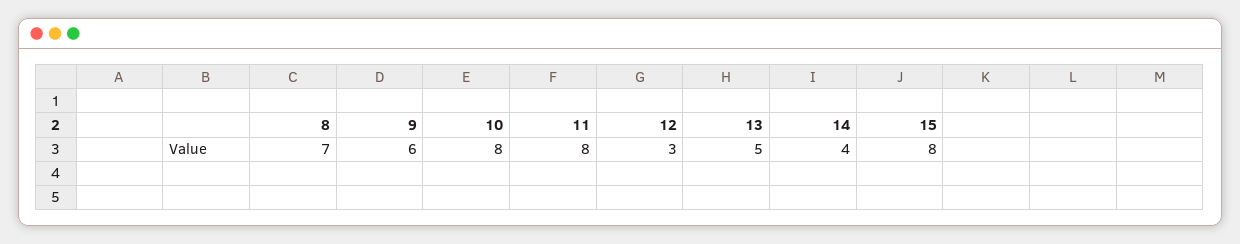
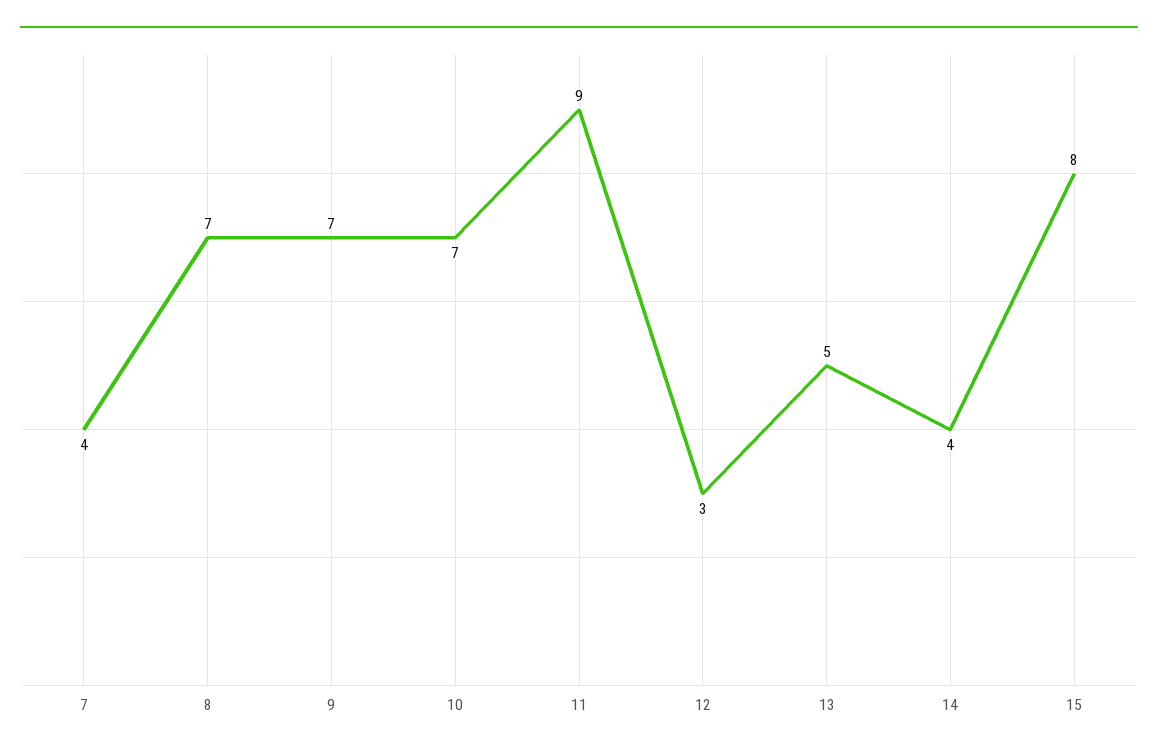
  {
    "8": 7,
-   "9": 6,
+   "9": 7,
-   "10": 8,
+   "10": 7,
-   "11": 8,
+   "11": 9,
    "12": 3,
    "13": 5,
    "14": 4,
-   "15": 8
+   "15": 8,
+   "7": 4
  }

